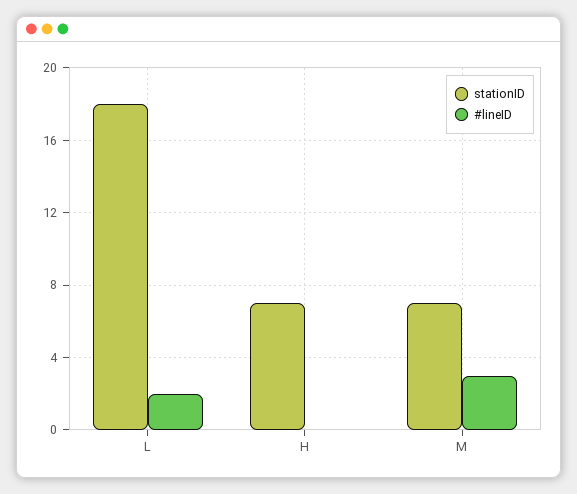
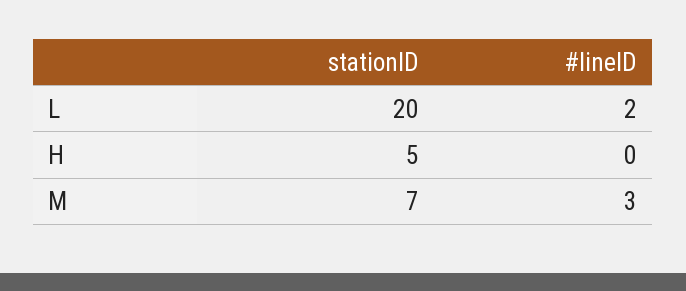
  {
    "stationID": {
-     "L": 18,
+     "L": 20,
-     "H": 7,
+     "H": 5,
      "M": 7
    },
    "#lineID": {
      "L": 2,
      "H": 0,
      "M": 3
    }
  }

